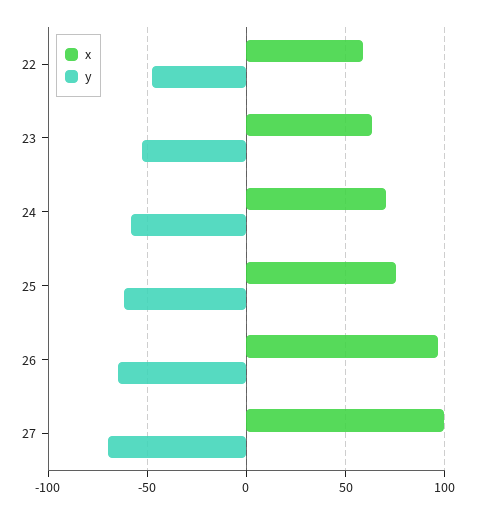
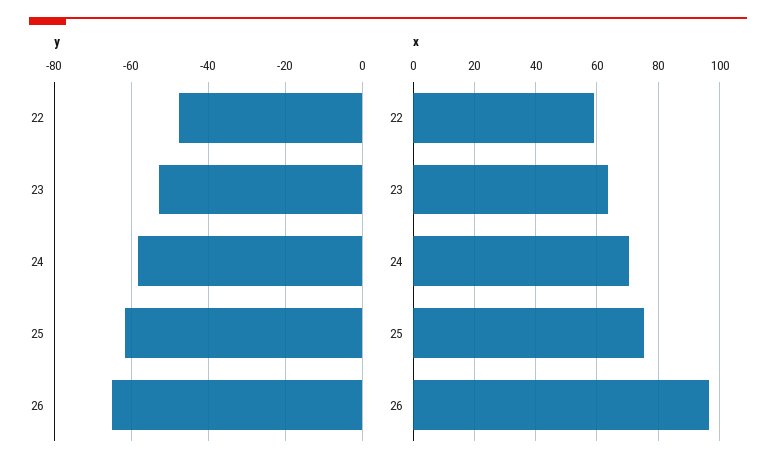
  {
    "x": {
      "22": 58,
      "23": 64,
      "24": 70,
      "25": 76,
-     "26": 96,
+     "26": 96
-     "27": 100
    },
    "y": {
      "22": -48,
      "23": -52,
      "24": -58,
      "25": -62,
-     "26": -66,
+     "26": -66
-     "27": -70
    }
  }

